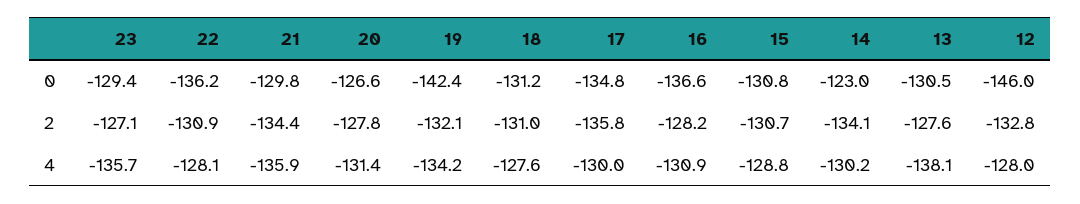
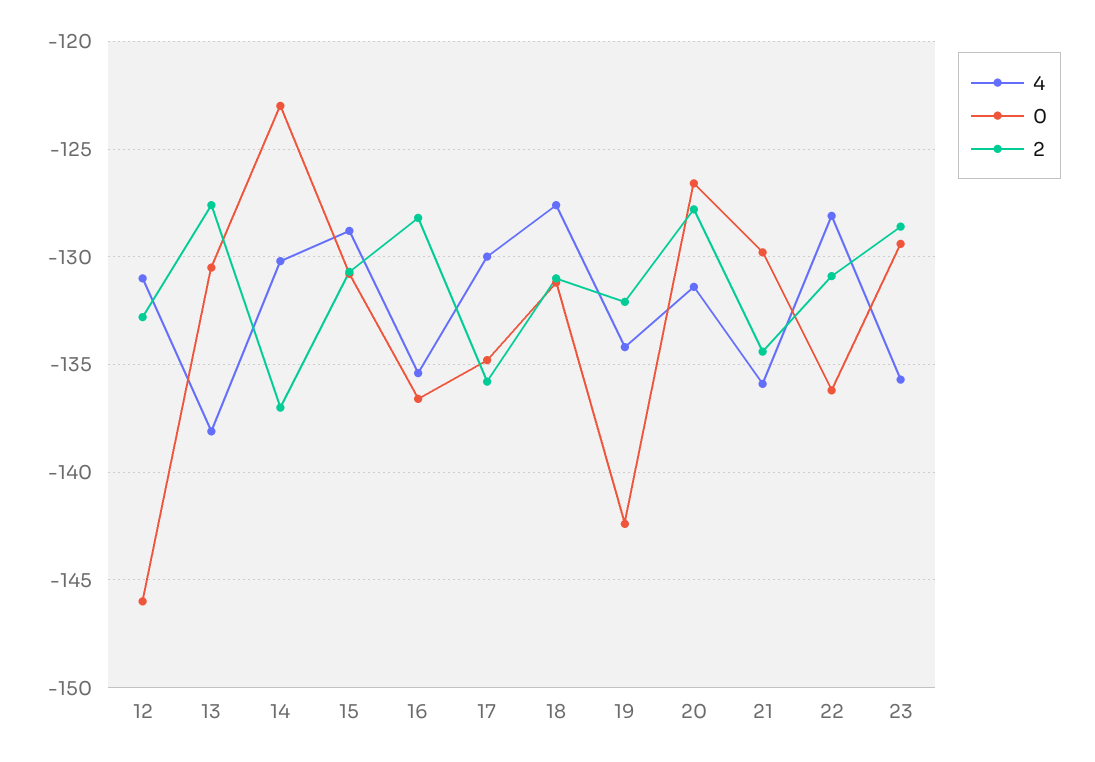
  {
    "0": {
      "23": -129.4,
      "22": -136.2,
      "21": -129.8,
      "20": -126.6,
      "19": -142.4,
      "18": -131.2,
      "17": -134.8,
      "16": -136.6,
      "15": -130.8,
      "14": -123,
      "13": -130.5,
      "12": -146
    },
    "2": {
-     "23": -127.1,
+     "23": -128.5,
      "22": -130.9,
      "21": -134.4,
      "20": -127.8,
      "19": -132.1,
      "18": -131,
      "17": -135.8,
      "16": -128.2,
      "15": -130.7,
-     "14": -134.1,
+     "14": -137,
      "13": -127.6,
      "12": -132.8
    },
    "4": {
      "23": -135.7,
      "22": -128.1,
      "21": -135.9,
      "20": -131.4,
      "19": -134.2,
      "18": -127.6,
      "17": -130,
-     "16": -130.9,
+     "16": -135.5,
      "15": -128.8,
      "14": -130.2,
      "13": -138.1,
-     "12": -128
+     "12": -131
    }
  }

